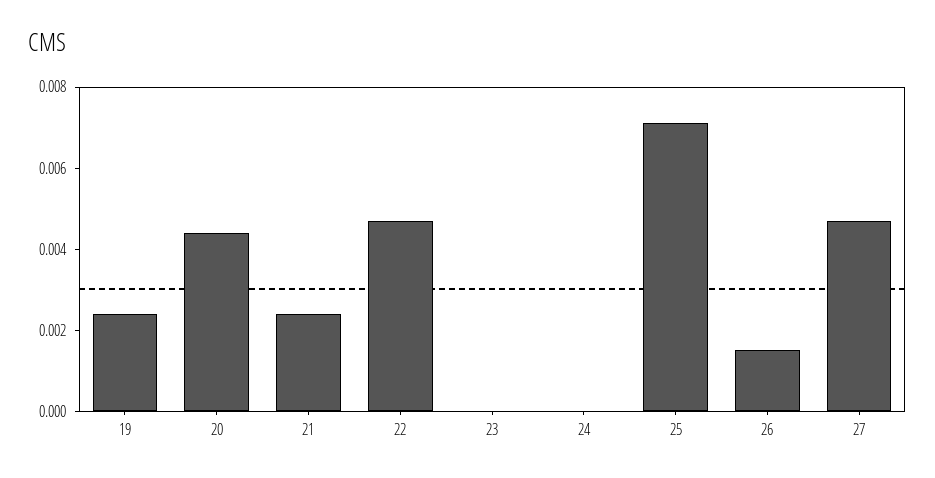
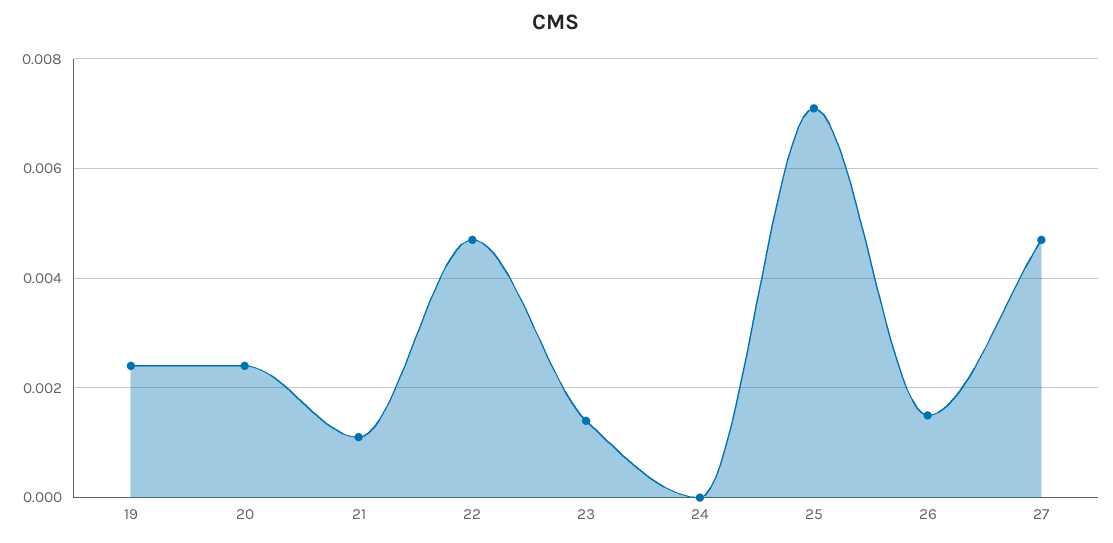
  {
    "19": 0.0025,
-   "20": 0.0045,
+   "20": 0.0025,
-   "21": 0.0025,
+   "21": 0.001,
    "22": 0.0045,
-   "23": 0,
+   "23": 0.0015,
    "24": 0,
    "25": 0.007,
    "26": 0.0015,
    "27": 0.0045
  }

